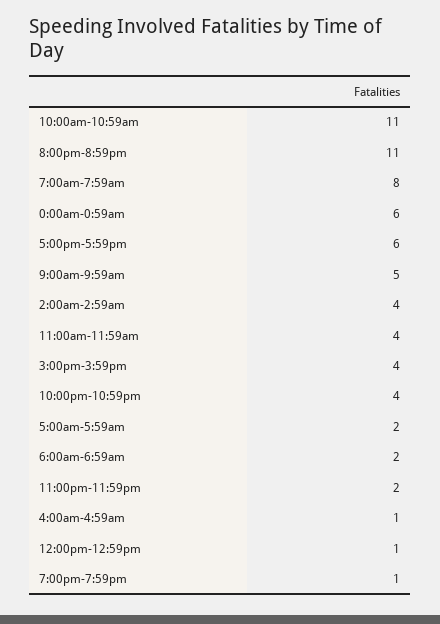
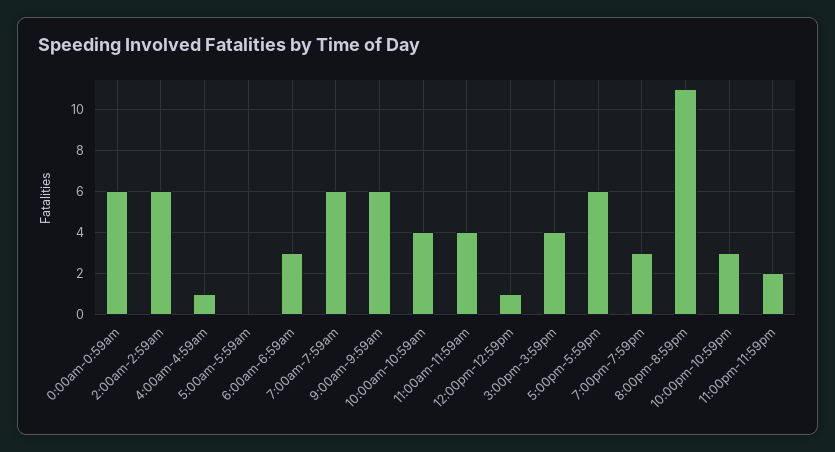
  {
-   "10:00am-10:59am": 11,
+   "10:00am-10:59am": 4,
    "8:00pm-8:59pm": 11,
-   "7:00am-7:59am": 8,
+   "7:00am-7:59am": 6,
    "0:00am-0:59am": 6,
    "5:00pm-5:59pm": 6,
-   "9:00am-9:59am": 5,
+   "9:00am-9:59am": 6,
-   "2:00am-2:59am": 4,
+   "2:00am-2:59am": 6,
    "11:00am-11:59am": 4,
    "3:00pm-3:59pm": 4,
-   "10:00pm-10:59pm": 4,
+   "10:00pm-10:59pm": 3,
-   "5:00am-5:59am": 2,
+   "5:00am-5:59am": 0,
-   "6:00am-6:59am": 2,
+   "6:00am-6:59am": 3,
    "11:00pm-11:59pm": 2,
    "4:00am-4:59am": 1,
    "12:00pm-12:59pm": 1,
-   "7:00pm-7:59pm": 1
+   "7:00pm-7:59pm": 3
  }

